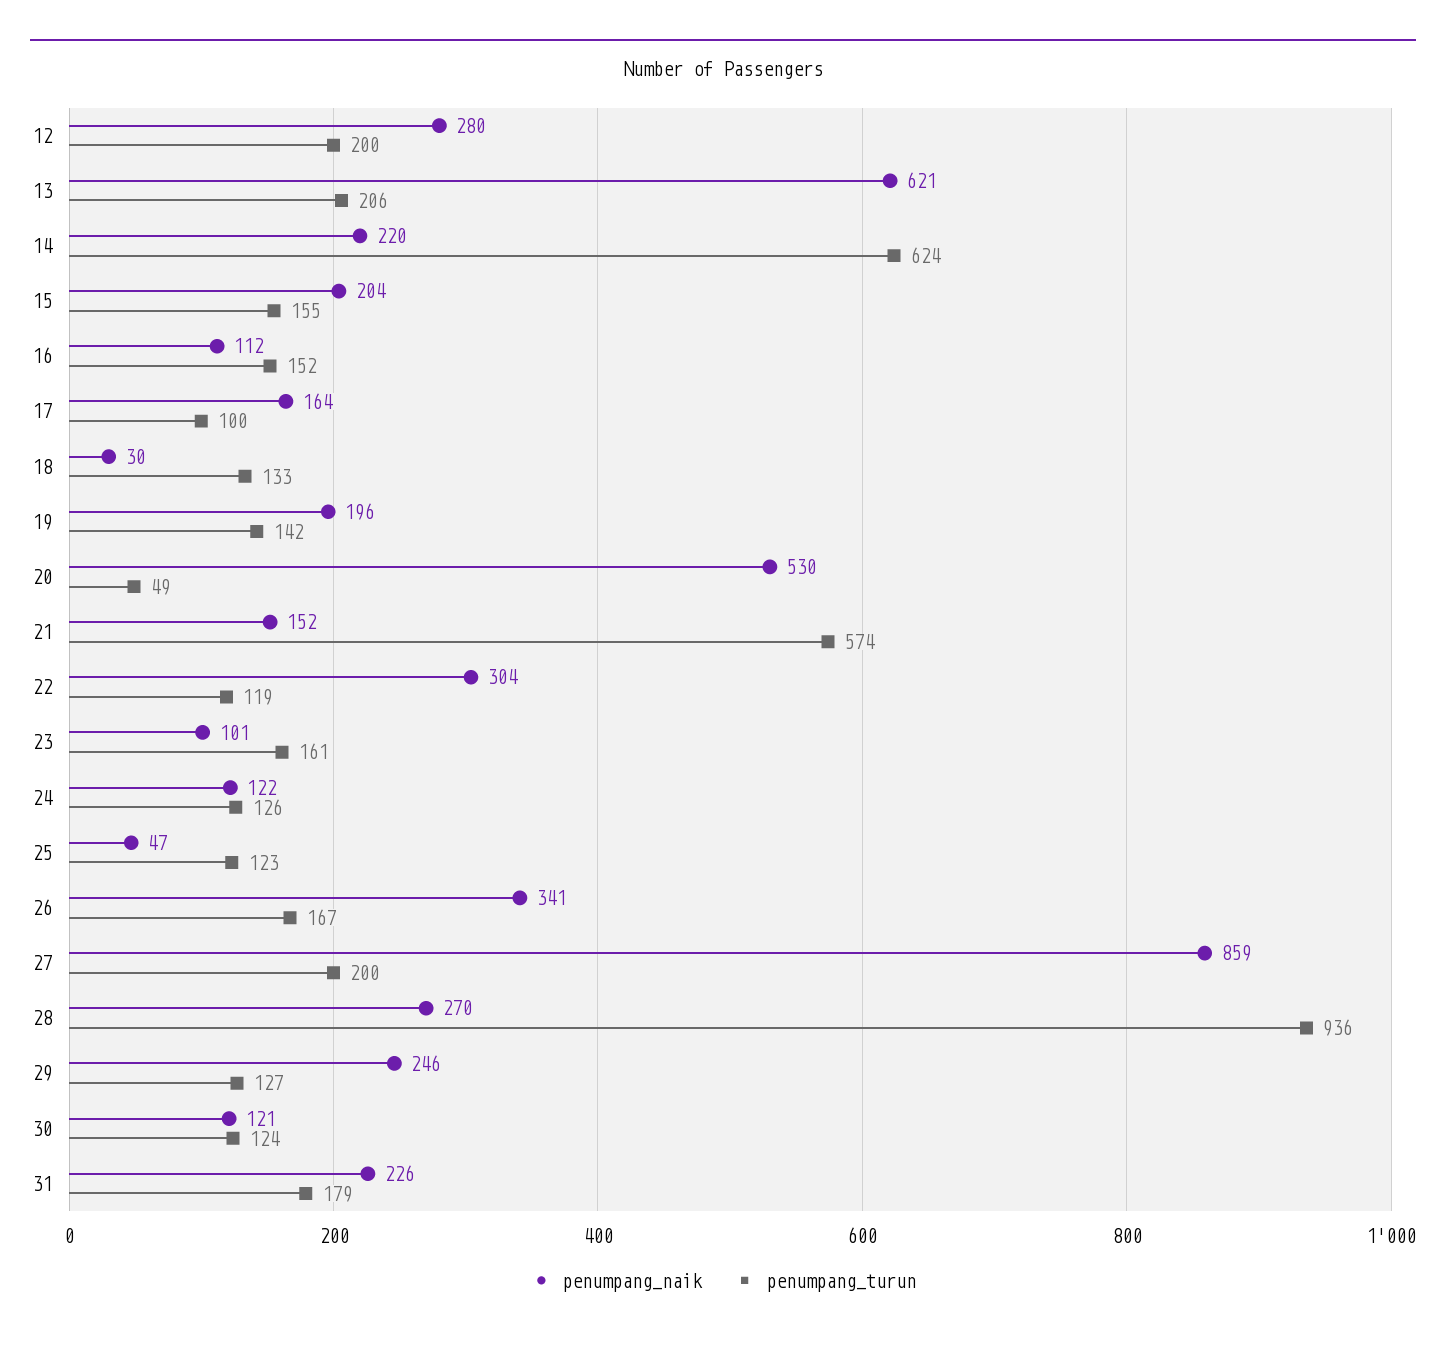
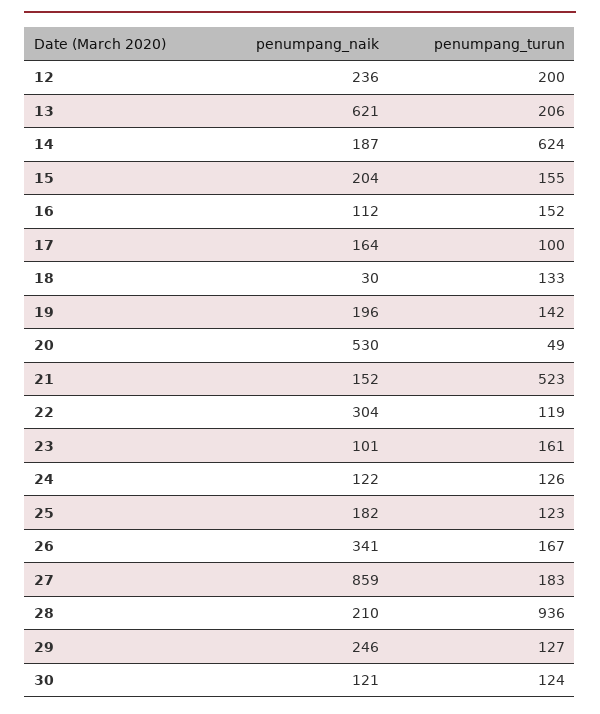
  {
    "penumpang_naik": {
-     "12": 280,
+     "12": 236,
      "13": 621,
-     "14": 220,
+     "14": 187,
      "15": 204,
      "16": 112,
      "17": 164,
      "18": 30,
      "19": 196,
      "20": 530,
      "21": 152,
      "22": 304,
      "23": 101,
      "24": 122,
-     "25": 47,
+     "25": 182,
      "26": 341,
      "27": 859,
-     "28": 270,
+     "28": 210,
      "29": 246,
-     "30": 121,
+     "30": 121
-     "31": 226
    },
    "penumpang_turun": {
      "12": 200,
      "13": 206,
      "14": 624,
      "15": 155,
      "16": 152,
      "17": 100,
      "18": 133,
      "19": 142,
      "20": 49,
-     "21": 574,
+     "21": 523,
      "22": 119,
      "23": 161,
      "24": 126,
      "25": 123,
      "26": 167,
-     "27": 200,
+     "27": 183,
      "28": 936,
      "29": 127,
-     "30": 124,
+     "30": 124
-     "31": 179
    }
  }

